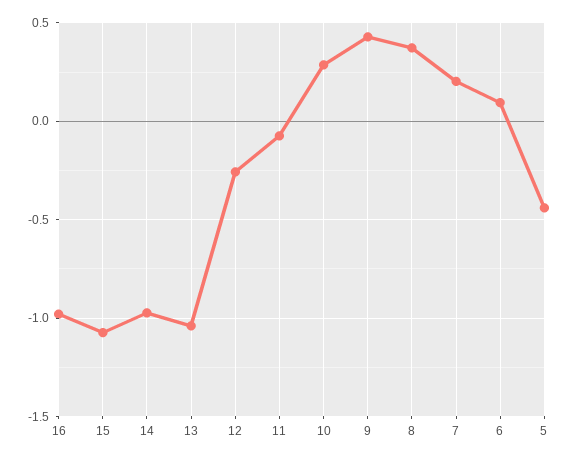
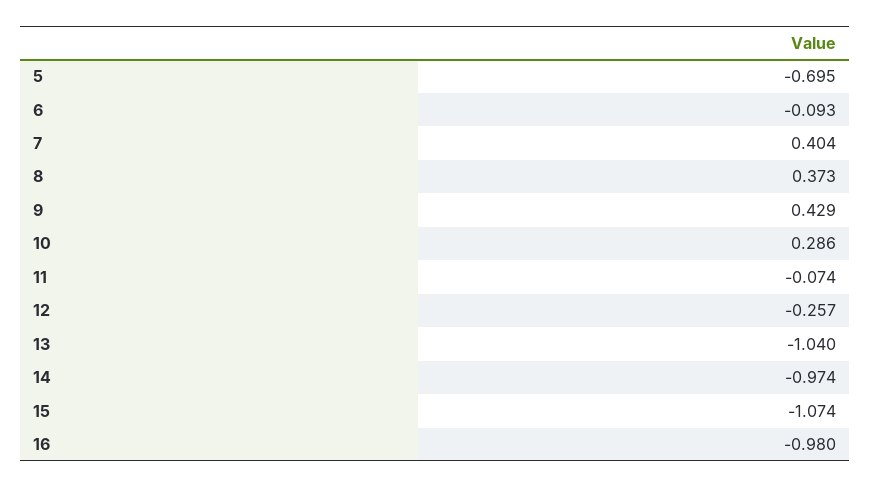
  {
    "16": -0.98,
    "15": -1.074,
    "14": -0.974,
    "13": -1.04,
    "12": -0.257,
    "11": -0.074,
    "10": 0.286,
    "9": 0.429,
    "8": 0.373,
-   "7": 0.2,
+   "7": 0.404,
-   "6": 0.1,
+   "6": -0.093,
-   "5": -0.45
+   "5": -0.695
  }

